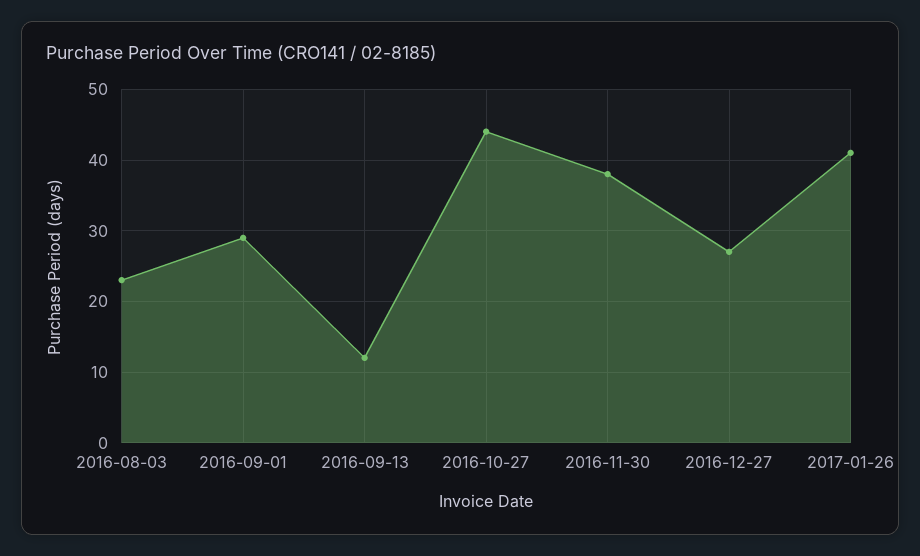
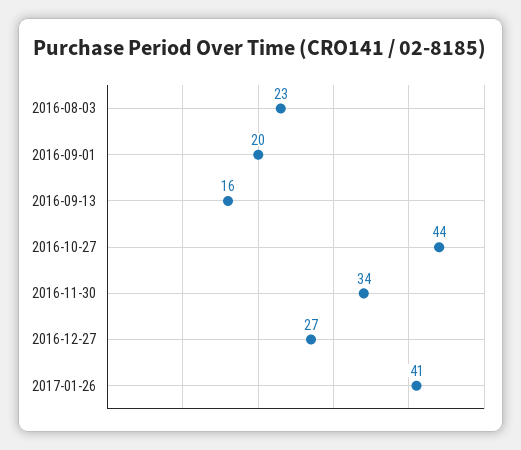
  {
    "2016-08-03": 23,
-   "2016-09-01": 29,
+   "2016-09-01": 20,
-   "2016-09-13": 12,
+   "2016-09-13": 16,
    "2016-10-27": 44,
-   "2016-11-30": 38,
+   "2016-11-30": 34,
    "2016-12-27": 27,
    "2017-01-26": 41
  }

